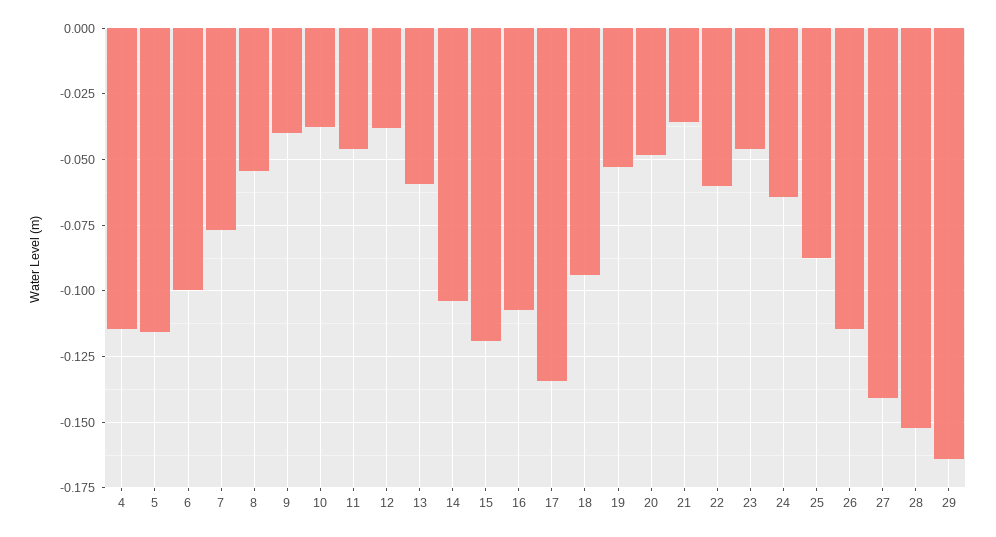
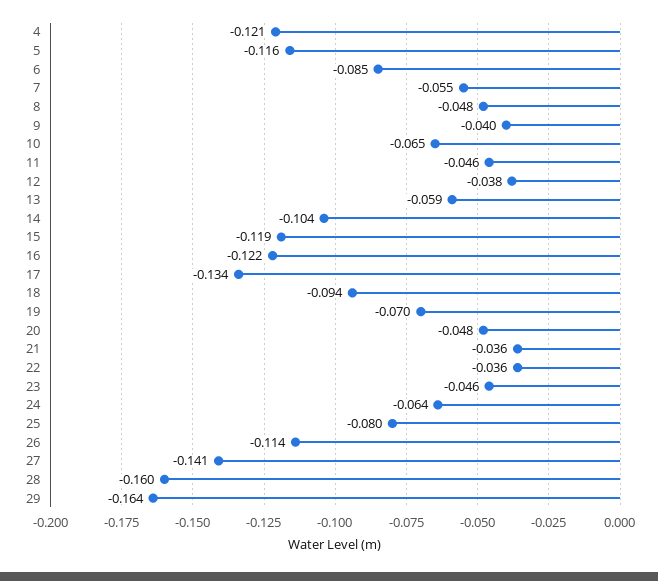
  {
-   "4": -0.115,
+   "4": -0.121,
    "5": -0.116,
-   "6": -0.1,
+   "6": -0.085,
-   "7": -0.0775,
+   "7": -0.055,
-   "8": -0.055,
+   "8": -0.048,
    "9": -0.04,
-   "10": -0.0375,
+   "10": -0.065,
    "11": -0.046,
    "12": -0.038,
    "13": -0.059,
    "14": -0.104,
    "15": -0.119,
-   "16": -0.1075,
+   "16": -0.122,
    "17": -0.134,
    "18": -0.094,
-   "19": -0.0525,
+   "19": -0.07,
    "20": -0.048,
    "21": -0.036,
-   "22": -0.06,
+   "22": -0.036,
    "23": -0.046,
    "24": -0.064,
-   "25": -0.0875,
+   "25": -0.08,
    "26": -0.114,
    "27": -0.141,
-   "28": -0.1525,
+   "28": -0.16,
    "29": -0.164
  }

